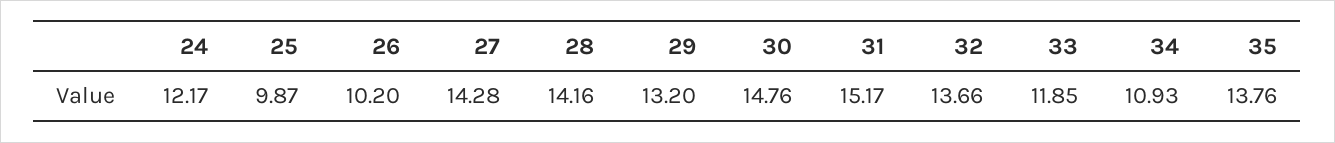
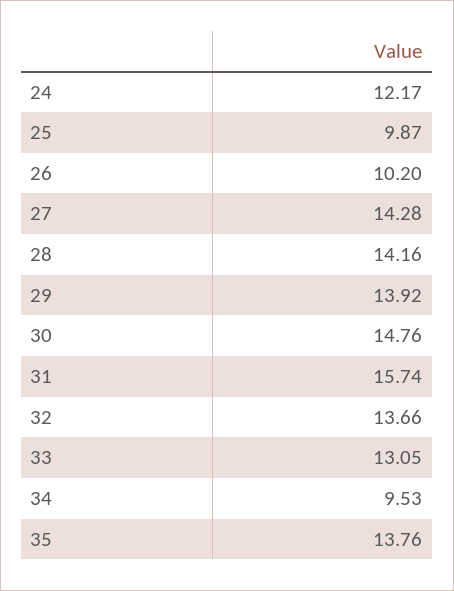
  {
    "24": 12.17,
    "25": 9.87,
    "26": 10.2,
    "27": 14.28,
    "28": 14.16,
-   "29": 13.2,
+   "29": 13.92,
    "30": 14.76,
-   "31": 15.17,
+   "31": 15.74,
    "32": 13.66,
-   "33": 11.85,
+   "33": 13.05,
-   "34": 10.93,
+   "34": 9.53,
    "35": 13.76
  }

